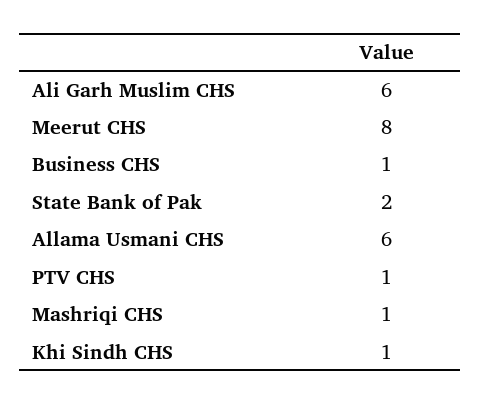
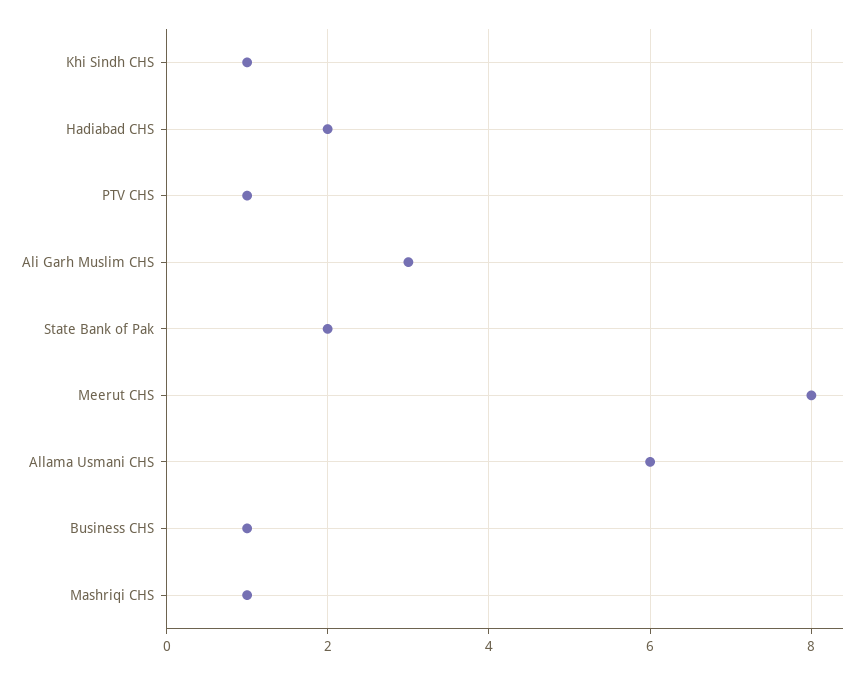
  {
-   "Ali Garh Muslim CHS": 6,
+   "Ali Garh Muslim CHS": 3,
    "Meerut CHS": 8,
    "Business CHS": 1,
    "State Bank of Pak": 2,
    "Allama Usmani CHS": 6,
    "PTV CHS": 1,
    "Mashriqi CHS": 1,
-   "Khi Sindh CHS": 1
+   "Khi Sindh CHS": 1,
+   "Hadiabad CHS": 2
  }

